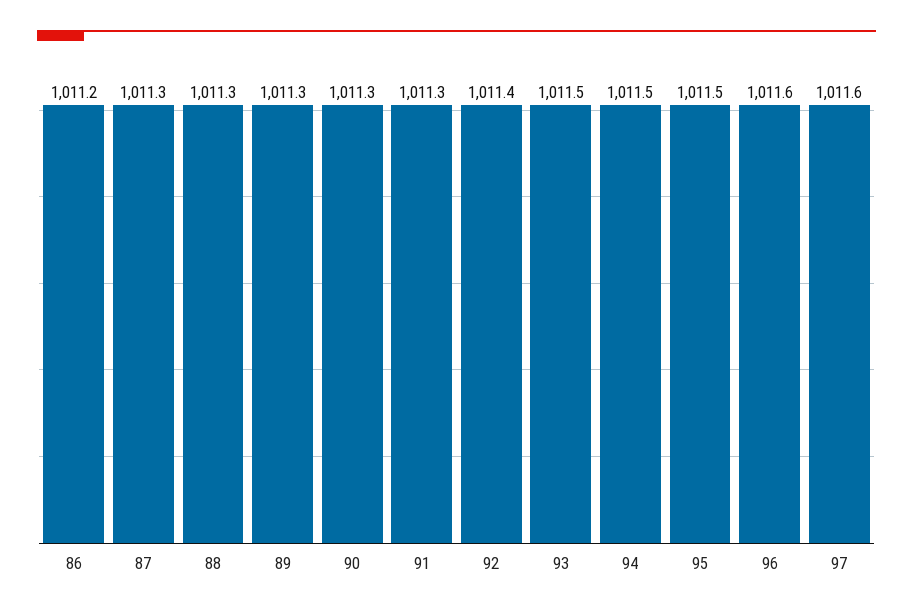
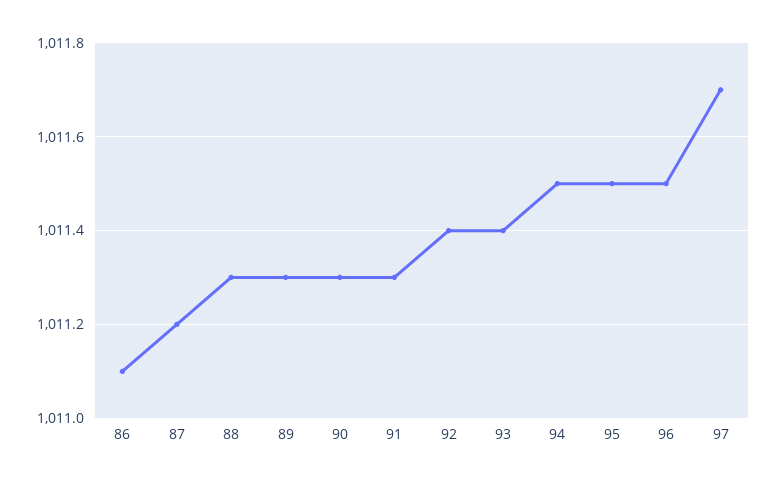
  {
-   "86": 1011.2,
+   "86": 1011.1,
-   "87": 1011.3,
+   "87": 1011.2,
    "88": 1011.3,
    "89": 1011.3,
    "90": 1011.3,
    "91": 1011.3,
    "92": 1011.4,
-   "93": 1011.5,
+   "93": 1011.4,
    "94": 1011.5,
    "95": 1011.5,
-   "96": 1011.6,
+   "96": 1011.5,
-   "97": 1011.6
+   "97": 1011.7
  }

